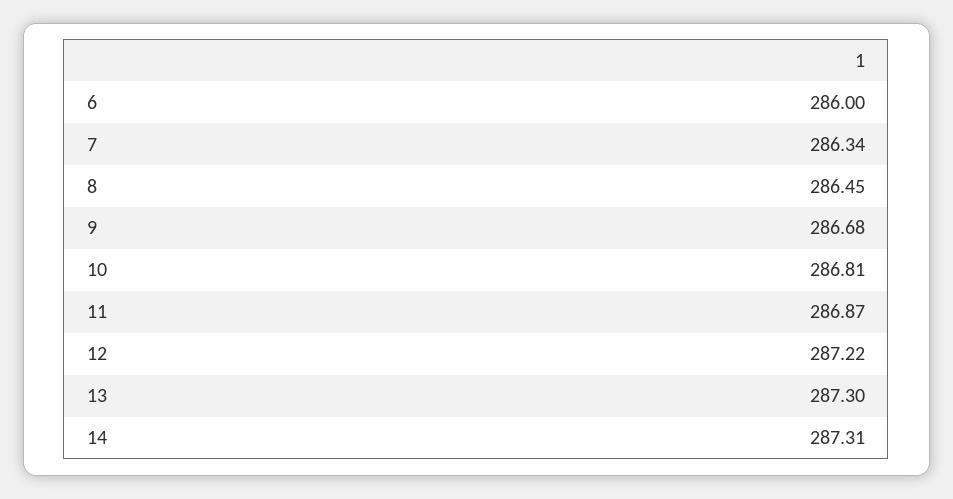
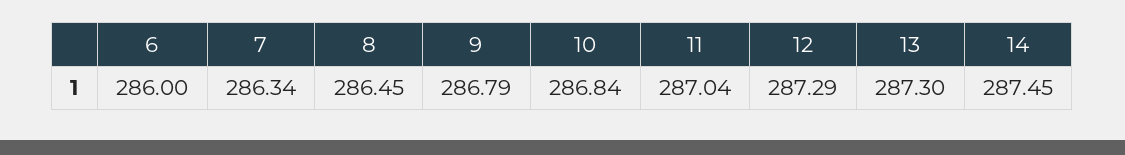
  {
    "6": 286,
    "7": 286.34,
    "8": 286.45,
-   "9": 286.68,
+   "9": 286.79,
-   "10": 286.81,
+   "10": 286.84,
-   "11": 286.87,
+   "11": 287.04,
-   "12": 287.22,
+   "12": 287.29,
    "13": 287.3,
-   "14": 287.31
+   "14": 287.45
  }

